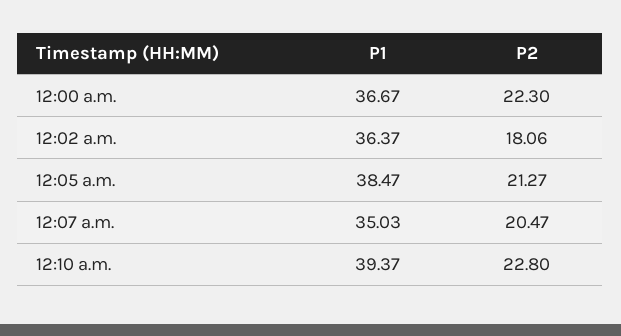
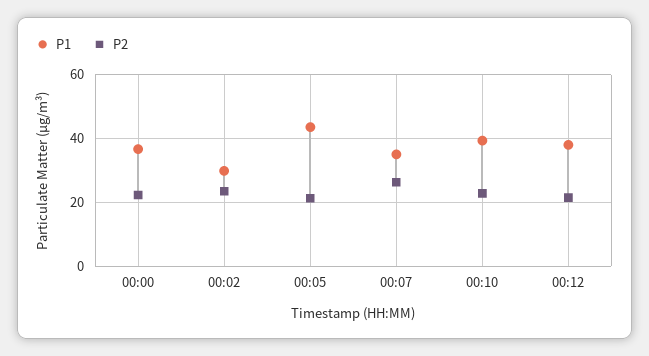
  {
    "P1": {
      "12:00 a.m.": 36.67,
-     "12:02 a.m.": 36.37,
+     "12:02 a.m.": 30,
-     "12:05 a.m.": 38.47,
+     "12:05 a.m.": 44,
      "12:07 a.m.": 35.03,
-     "12:10 a.m.": 39.37
+     "12:10 a.m.": 39.37,
+     "00:12": 38
    },
    "P2": {
      "12:00 a.m.": 22.3,
-     "12:02 a.m.": 18.06,
+     "12:02 a.m.": 24,
      "12:05 a.m.": 21.27,
-     "12:07 a.m.": 20.47,
+     "12:07 a.m.": 26,
-     "12:10 a.m.": 22.8
+     "12:10 a.m.": 22.8,
+     "00:12": 22
    }
  }

